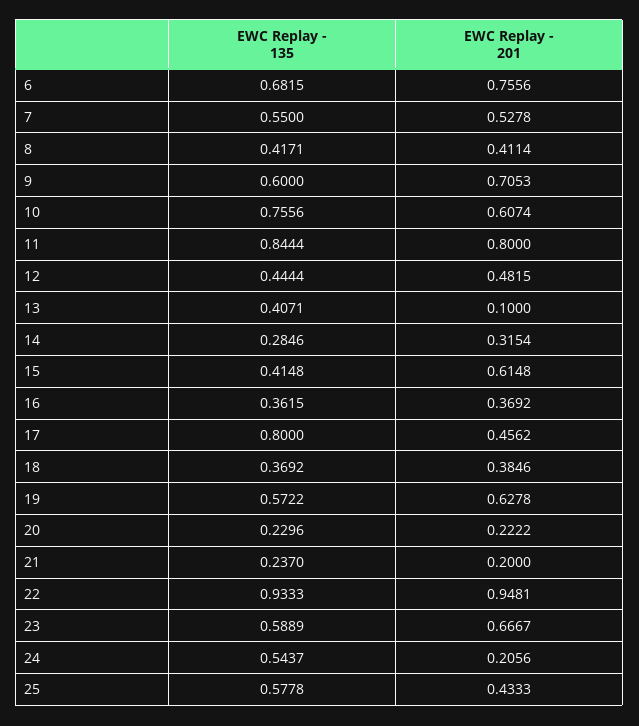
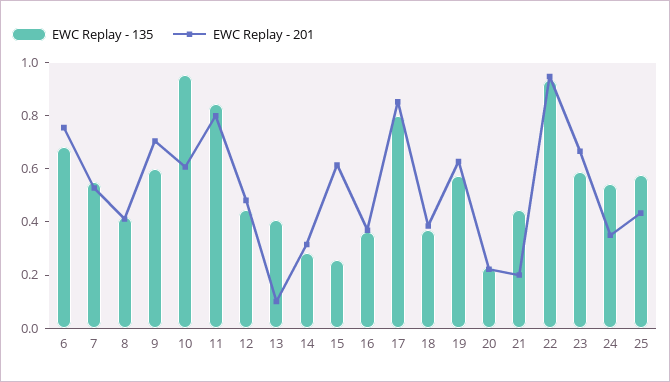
  {
    "EWC Replay - 135": {
      "6": 0.6815,
      "7": 0.55,
      "8": 0.4171,
      "9": 0.6,
-     "10": 0.7556,
+     "10": 0.95,
      "11": 0.8444,
      "12": 0.4444,
      "13": 0.4071,
      "14": 0.2846,
-     "15": 0.4148,
+     "15": 0.25,
      "16": 0.3615,
      "17": 0.8,
      "18": 0.3692,
      "19": 0.5722,
      "20": 0.2296,
-     "21": 0.237,
+     "21": 0.45,
      "22": 0.9333,
      "23": 0.5889,
      "24": 0.5437,
      "25": 0.5778
    },
    "EWC Replay - 201": {
      "6": 0.7556,
      "7": 0.5278,
      "8": 0.4114,
      "9": 0.7053,
      "10": 0.6074,
      "11": 0.8,
      "12": 0.4815,
      "13": 0.1,
      "14": 0.3154,
      "15": 0.6148,
      "16": 0.3692,
-     "17": 0.4562,
+     "17": 0.85,
      "18": 0.3846,
      "19": 0.6278,
      "20": 0.2222,
      "21": 0.2,
      "22": 0.9481,
      "23": 0.6667,
-     "24": 0.2056,
+     "24": 0.35,
      "25": 0.4333
    }
  }

